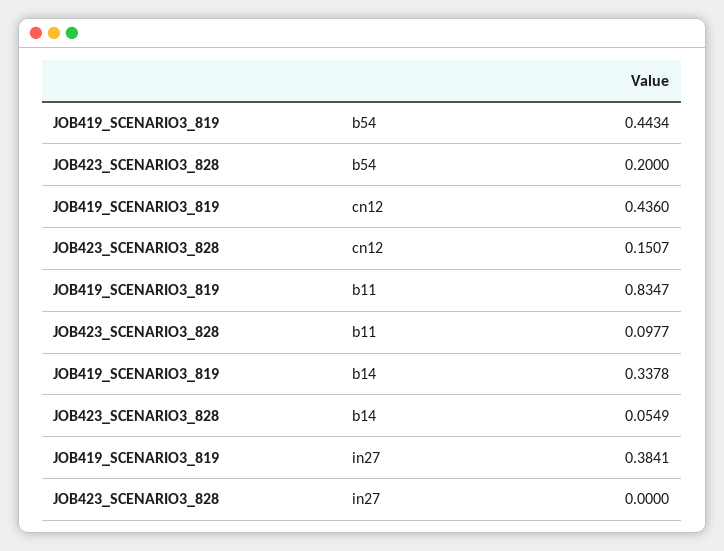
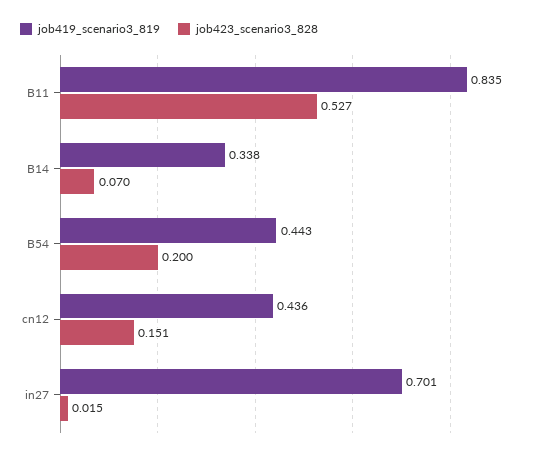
  {
    "JOB419_SCENARIO3_819": {
      "b54": 0.4434,
      "cn12": 0.436,
      "b11": 0.8347,
      "b14": 0.3378,
-     "in27": 0.3841
+     "in27": 0.701
    },
    "JOB423_SCENARIO3_828": {
      "b54": 0.2,
      "cn12": 0.1507,
-     "b11": 0.0977,
+     "b11": 0.527,
-     "b14": 0.0549,
+     "b14": 0.07,
-     "in27": 0
+     "in27": 0.015
    }
  }

